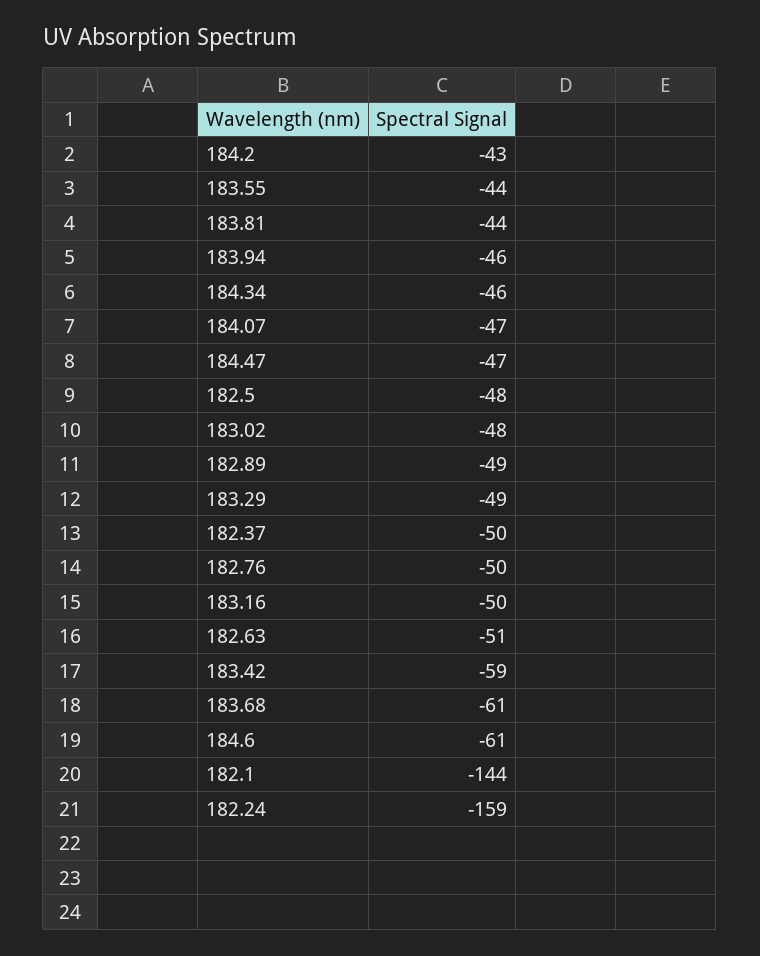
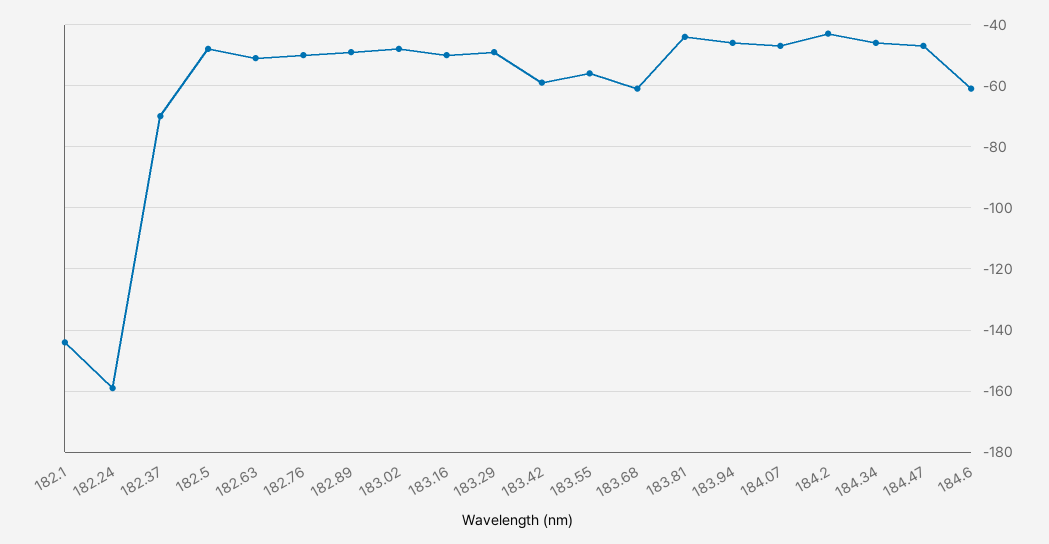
  {
    "184.2": -43,
-   "183.55": -44,
+   "183.55": -55,
    "183.81": -44,
    "183.94": -46,
    "184.34": -46,
    "184.07": -47,
    "184.47": -47,
    "182.5": -48,
    "183.02": -48,
    "182.89": -49,
    "183.29": -49,
-   "182.37": -50,
+   "182.37": -70,
    "182.76": -50,
    "183.16": -50,
    "182.63": -51,
    "183.42": -59,
    "183.68": -61,
    "184.6": -61,
    "182.1": -144,
    "182.24": -159
  }

